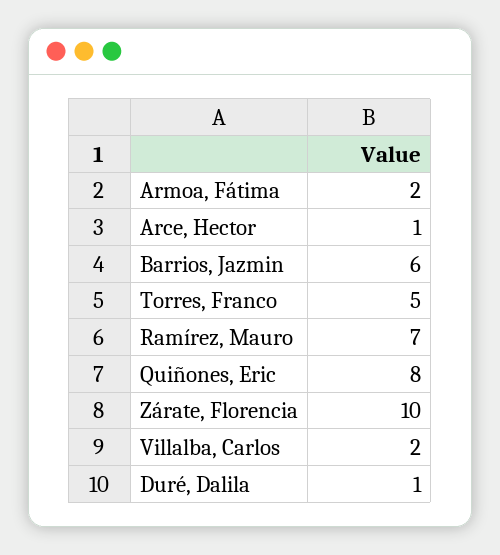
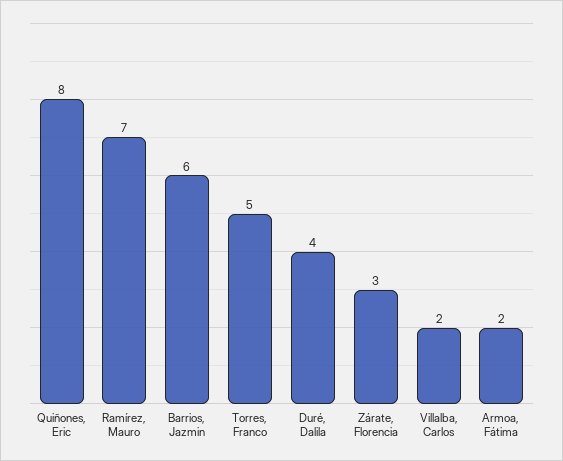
  {
    "Armoa, Fátima": 2,
-   "Arce, Hector": 1,
    "Barrios, Jazmin": 6,
    "Torres, Franco": 5,
    "Ramírez, Mauro": 7,
    "Quiñones, Eric": 8,
-   "Zárate, Florencia": 10,
+   "Zárate, Florencia": 3,
    "Villalba, Carlos": 2,
-   "Duré, Dalila": 1
+   "Duré, Dalila": 4
  }

